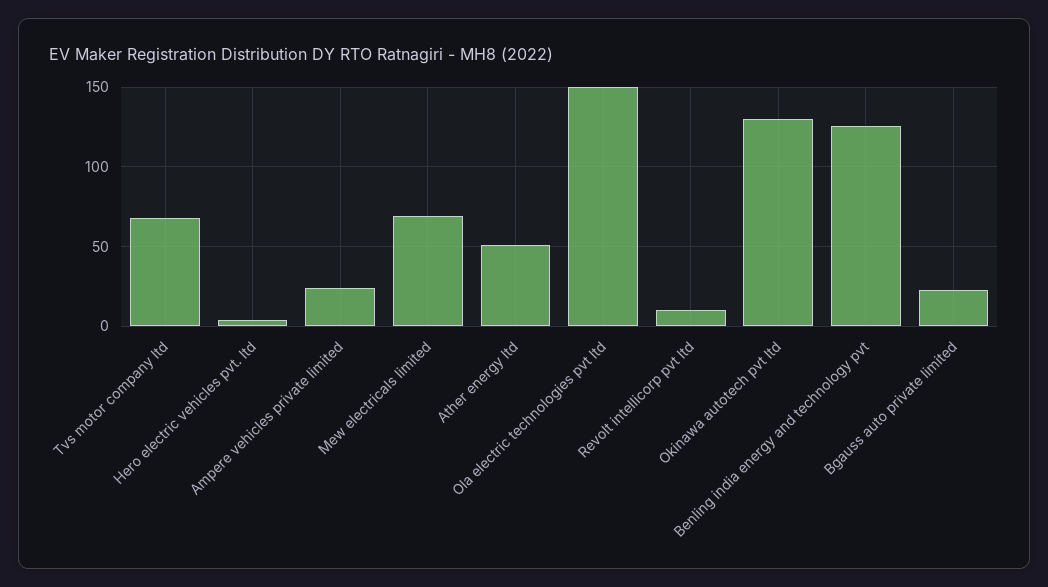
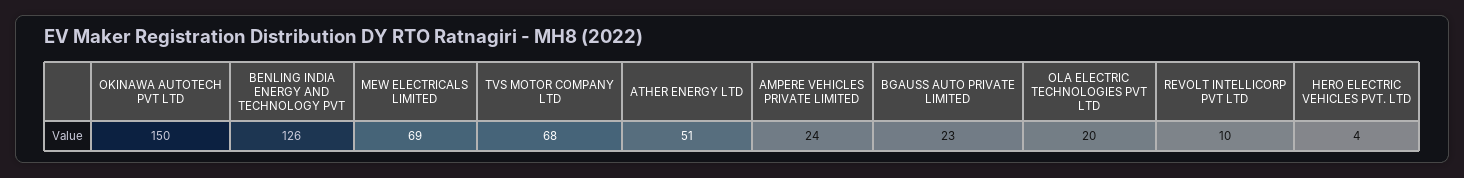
  {
    "Tvs motor company ltd": 68,
    "Hero electric vehicles pvt. ltd": 4,
    "Ampere vehicles private limited": 24,
    "Mew electricals limited": 69,
    "Ather energy ltd": 51,
-   "Ola electric technologies pvt ltd": 150,
+   "Ola electric technologies pvt ltd": 20,
    "Revolt intellicorp pvt ltd": 10,
-   "Okinawa autotech pvt ltd": 130,
+   "Okinawa autotech pvt ltd": 150,
    "Benling india energy and technology pvt": 126,
    "Bgauss auto private limited": 23
  }

